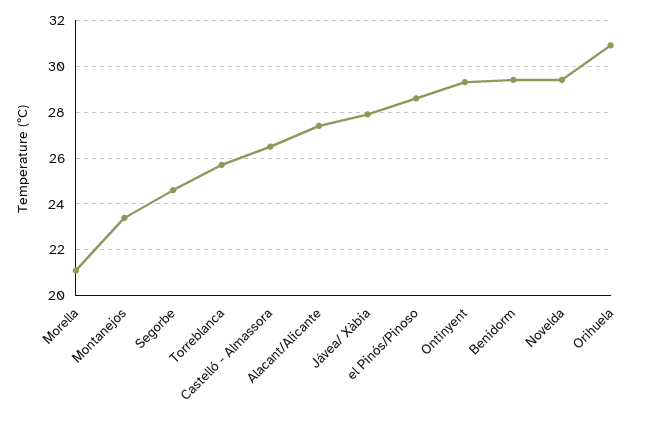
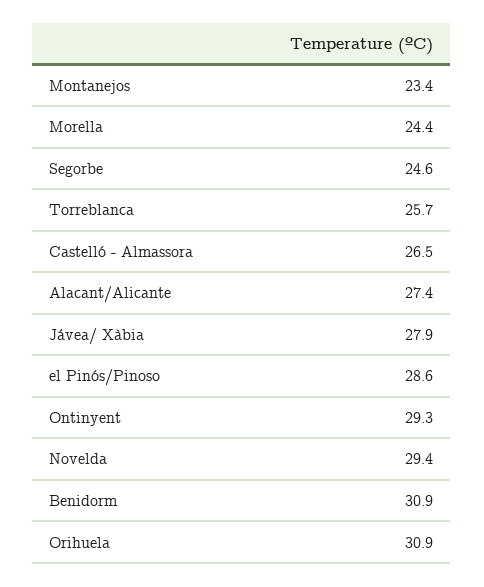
  {
-   "Morella": 21,
+   "Morella": 24.4,
    "Montanejos": 23.4,
    "Segorbe": 24.6,
    "Torreblanca": 25.7,
    "Castelló - Almassora": 26.5,
    "Alacant/Alicante": 27.4,
    "Jávea/ Xàbia": 27.9,
    "el Pinós/Pinoso": 28.6,
    "Ontinyent": 29.3,
-   "Benidorm": 29.5,
+   "Benidorm": 30.9,
    "Novelda": 29.4,
    "Orihuela": 30.9
  }

